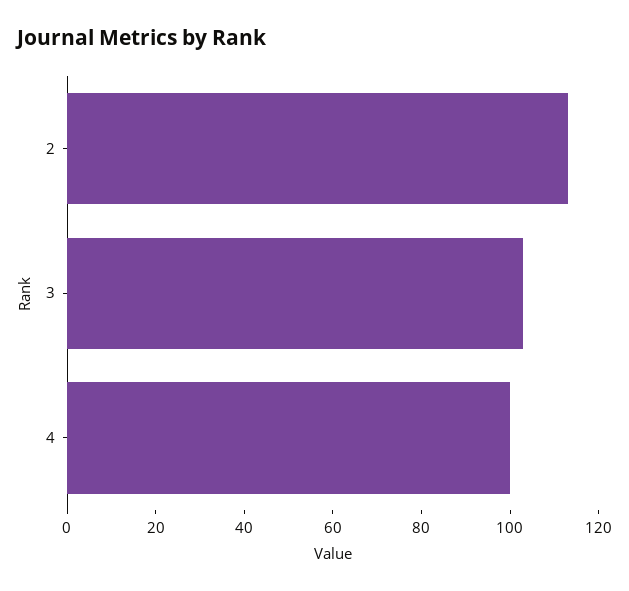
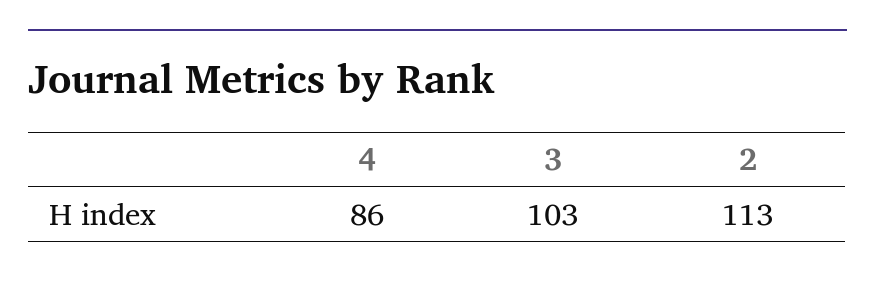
  {
    "2": 113,
    "3": 103,
-   "4": 100
+   "4": 86
  }

